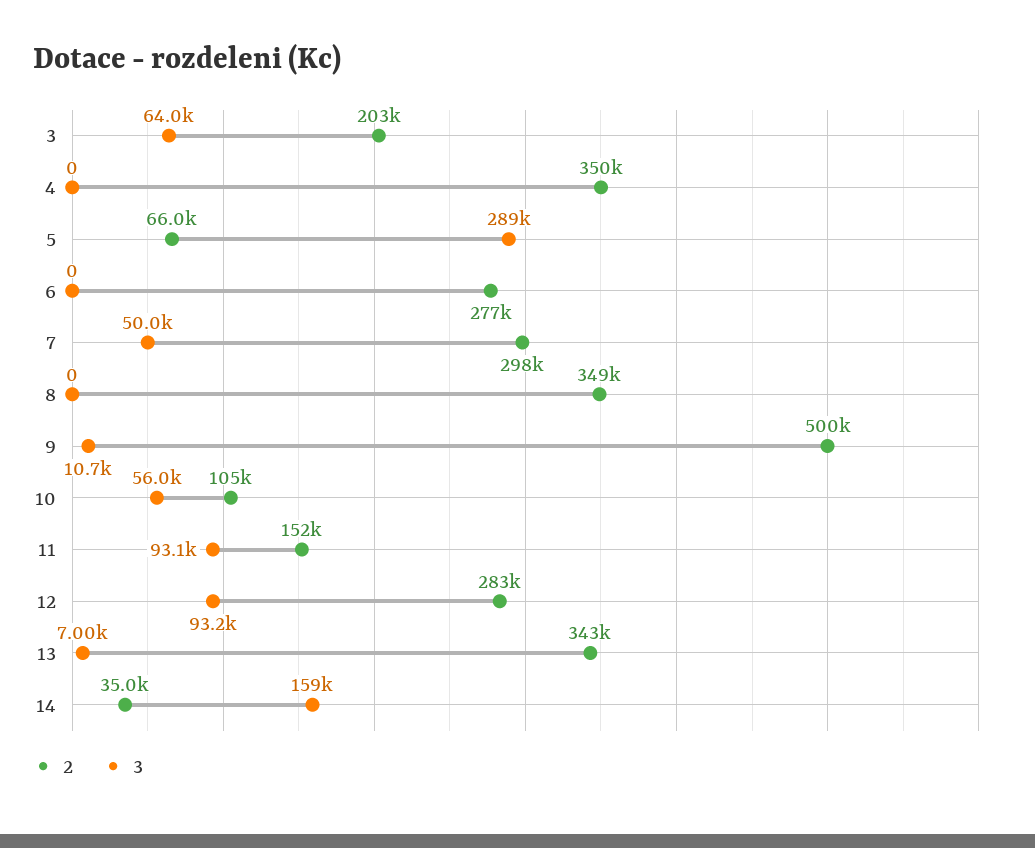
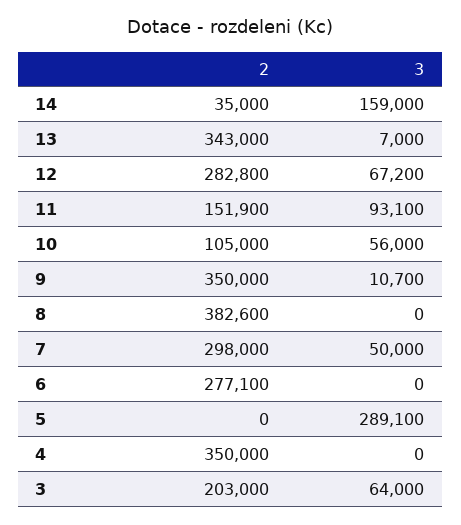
  {
    "2": {
      "3": 203000,
      "4": 350000,
-     "5": 66000,
+     "5": 0,
      "6": 277100,
      "7": 298000,
-     "8": 349000,
+     "8": 382600,
-     "9": 500000,
+     "9": 350000,
      "10": 105000,
      "11": 151900,
      "12": 282800,
      "13": 343000,
      "14": 35000
    },
    "3": {
      "3": 64000,
      "4": 0,
      "5": 289100,
      "6": 0,
      "7": 50000,
      "8": 0,
      "9": 10700,
      "10": 56000,
      "11": 93100,
-     "12": 93200,
+     "12": 67200,
      "13": 7000,
      "14": 159000
    }
  }

